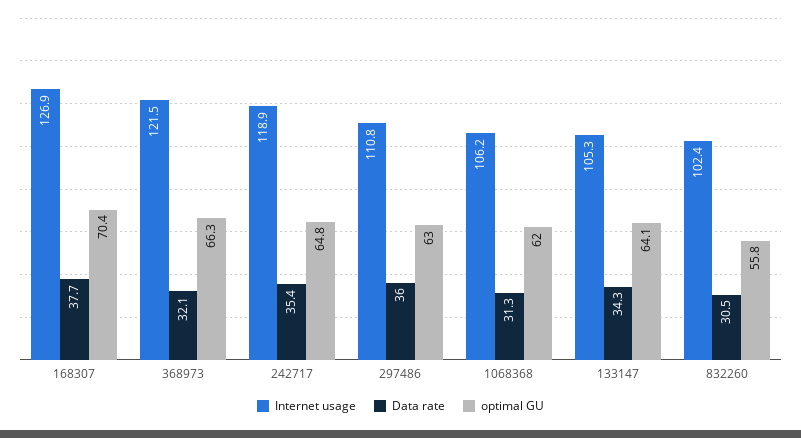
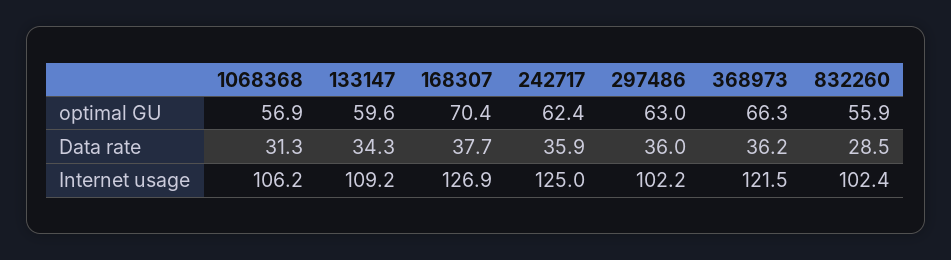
  {
    "Internet usage": {
      "168307": 126.9,
      "368973": 121.5,
-     "242717": 118.9,
+     "242717": 125,
-     "297486": 110.8,
+     "297486": 102.2,
      "1068368": 106.2,
-     "133147": 105.3,
+     "133147": 109.2,
      "832260": 102.4
    },
    "Data rate": {
      "168307": 37.7,
-     "368973": 32.1,
+     "368973": 36.2,
-     "242717": 35.4,
+     "242717": 35.9,
      "297486": 36,
      "1068368": 31.3,
      "133147": 34.3,
-     "832260": 30.5
+     "832260": 28.5
    },
    "optimal GU": {
      "168307": 70.4,
      "368973": 66.3,
-     "242717": 64.8,
+     "242717": 62.4,
      "297486": 63,
-     "1068368": 62,
+     "1068368": 56.9,
-     "133147": 64.1,
+     "133147": 59.6,
-     "832260": 55.8
+     "832260": 55.9
    }
  }

